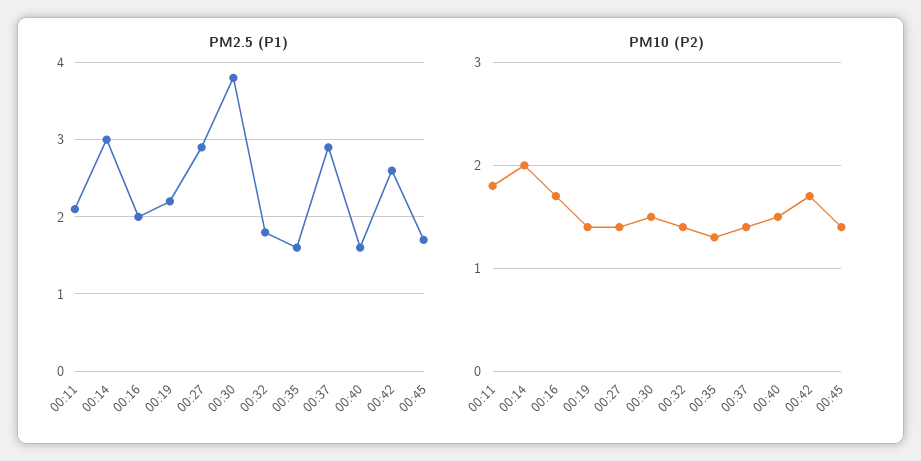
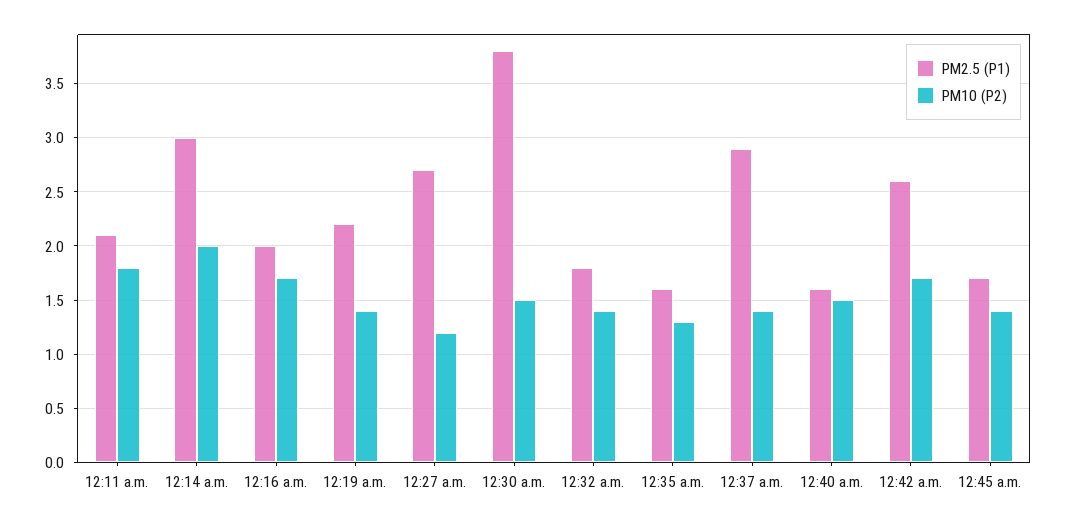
  {
    "PM2.5 (P1)": {
      "00:11": 2.1,
      "00:14": 3,
      "00:16": 2,
      "00:19": 2.2,
-     "00:27": 2.9,
+     "00:27": 2.7,
      "00:30": 3.8,
      "00:32": 1.8,
      "00:35": 1.6,
      "00:37": 2.9,
      "00:40": 1.6,
      "00:42": 2.6,
      "00:45": 1.7
    },
    "PM10 (P2)": {
      "00:11": 1.8,
      "00:14": 2,
      "00:16": 1.7,
      "00:19": 1.4,
-     "00:27": 1.4,
+     "00:27": 1.2,
      "00:30": 1.5,
      "00:32": 1.4,
      "00:35": 1.3,
      "00:37": 1.4,
      "00:40": 1.5,
      "00:42": 1.7,
      "00:45": 1.4
    }
  }

